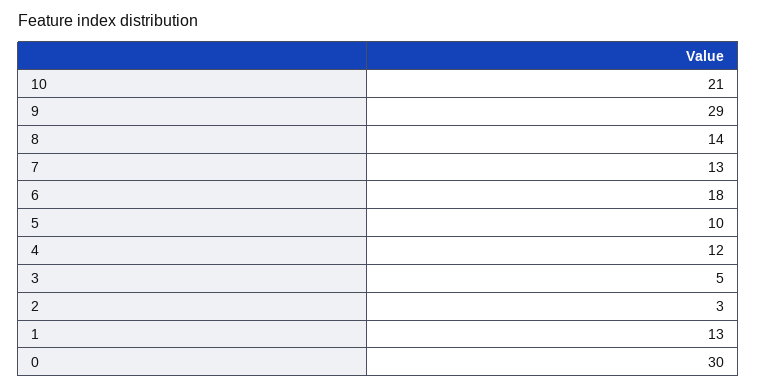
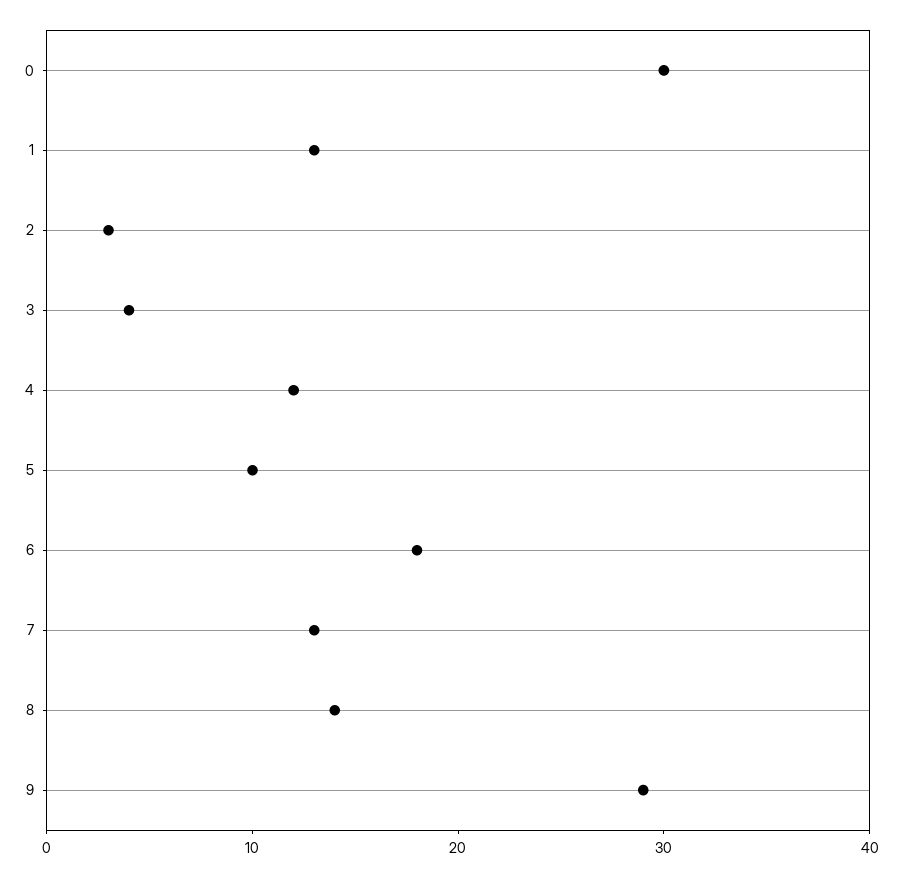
  {
-   "10": 21,
    "9": 29,
    "8": 14,
    "7": 13,
    "6": 18,
    "5": 10,
    "4": 12,
-   "3": 5,
+   "3": 4,
    "2": 3,
    "1": 13,
    "0": 30
  }

